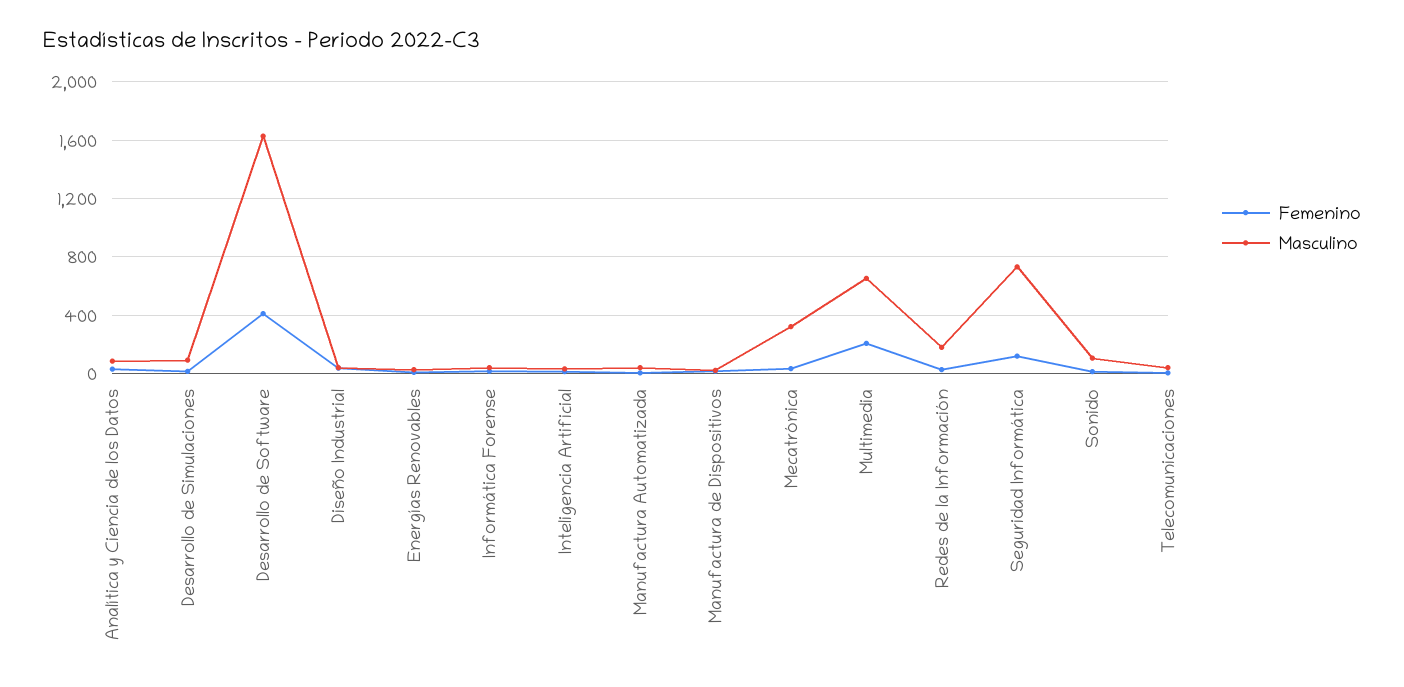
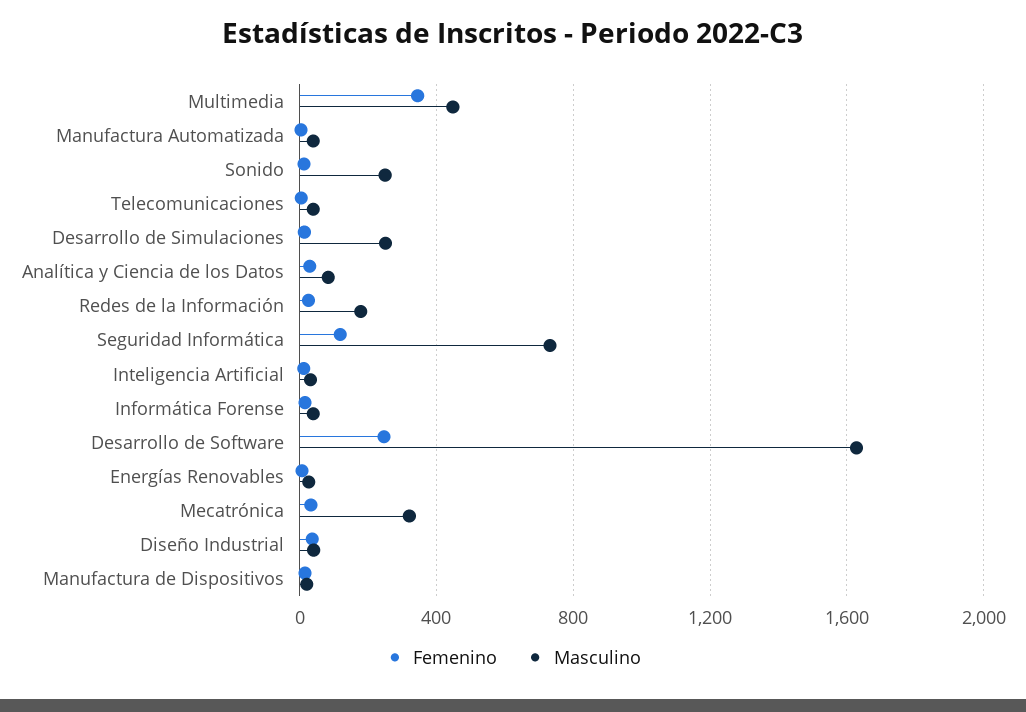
  {
    "Femenino": {
      "Analítica y Ciencia de los Datos": 50,
      "Desarrollo de Simulaciones": 0,
-     "Desarrollo de Software": 400,
+     "Desarrollo de Software": 250,
      "Diseño Industrial": 50,
      "Energías Renovables": 0,
      "Informática Forense": 0,
      "Inteligencia Artificial": 0,
      "Manufactura Automatizada": 0,
      "Manufactura de Dispositivos": 0,
      "Mecatrónica": 50,
-     "Multimedia": 200,
+     "Multimedia": 350,
      "Redes de la Información": 50,
      "Seguridad Informática": 100,
      "Sonido": 0,
      "Telecomunicaciones": 0
    },
    "Masculino": {
      "Analítica y Ciencia de los Datos": 100,
-     "Desarrollo de Simulaciones": 100,
+     "Desarrollo de Simulaciones": 250,
      "Desarrollo de Software": 1650,
      "Diseño Industrial": 50,
      "Energías Renovables": 50,
      "Informática Forense": 50,
      "Inteligencia Artificial": 50,
      "Manufactura Automatizada": 50,
      "Manufactura de Dispositivos": 0,
      "Mecatrónica": 300,
-     "Multimedia": 650,
+     "Multimedia": 450,
      "Redes de la Información": 200,
      "Seguridad Informática": 750,
-     "Sonido": 100,
+     "Sonido": 250,
      "Telecomunicaciones": 50
    }
  }

